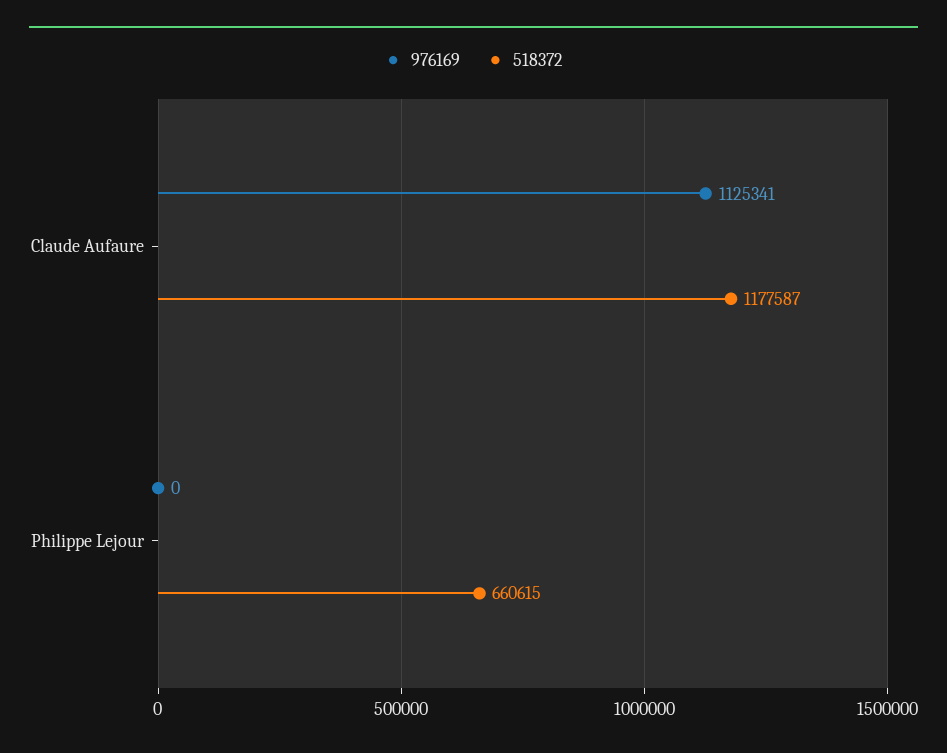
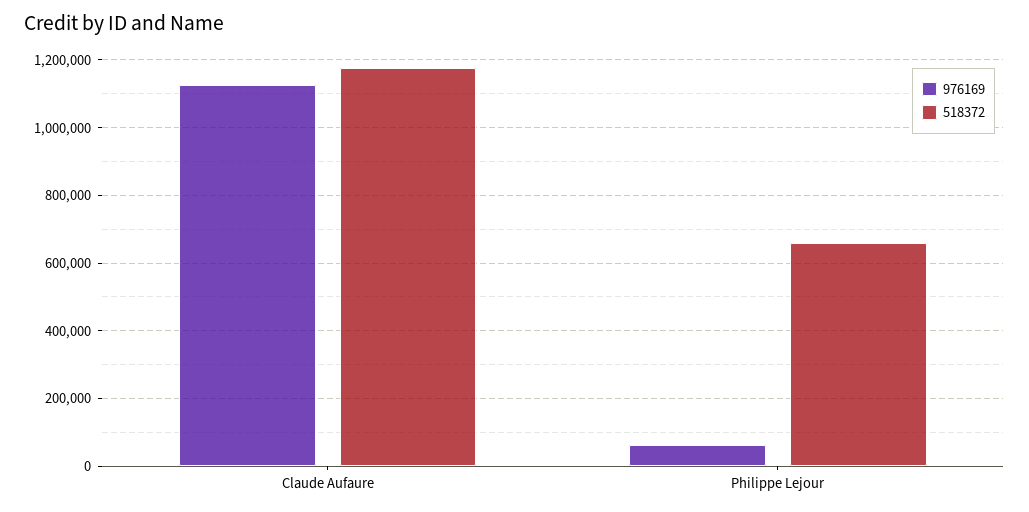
  {
    "976169": {
      "Claude Aufaure": 1125341,
-     "Philippe Lejour": 0
+     "Philippe Lejour": 60000
    },
    "518372": {
      "Claude Aufaure": 1177587,
      "Philippe Lejour": 660615
    }
  }

